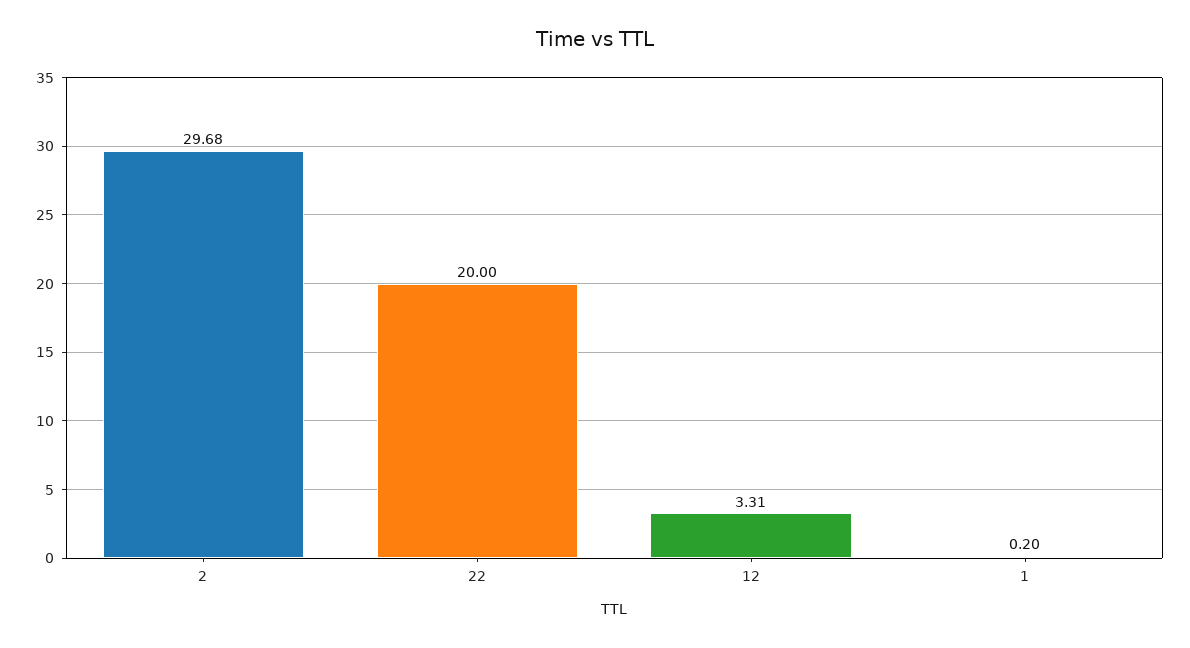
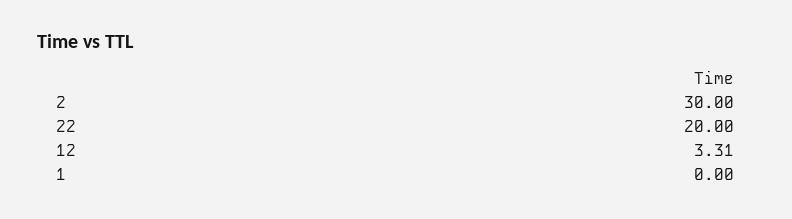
  {
-   "2": 29.68,
+   "2": 30,
    "22": 20,
    "12": 3.31,
-   "1": 0.2
+   "1": 0
  }

